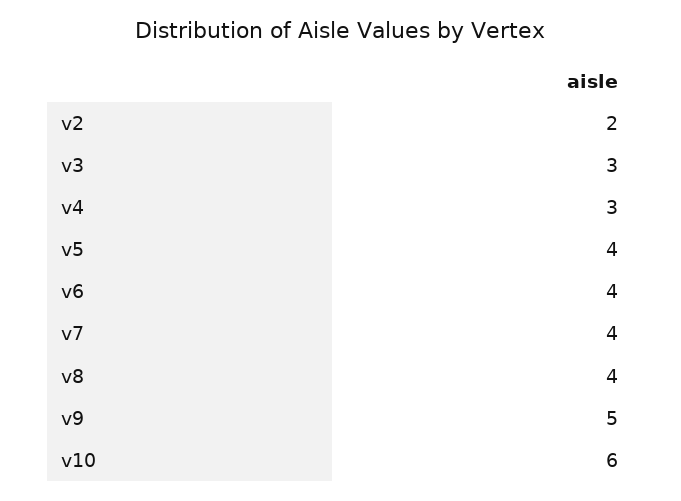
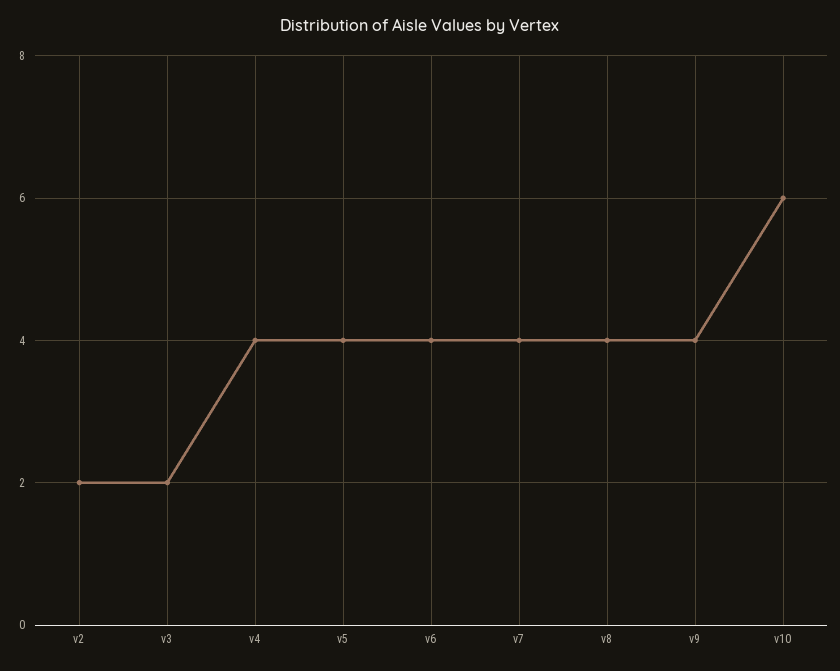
  {
    "v2": 2,
-   "v3": 3,
+   "v3": 2,
-   "v4": 3,
+   "v4": 4,
    "v5": 4,
    "v6": 4,
    "v7": 4,
    "v8": 4,
-   "v9": 5,
+   "v9": 4,
    "v10": 6
  }

